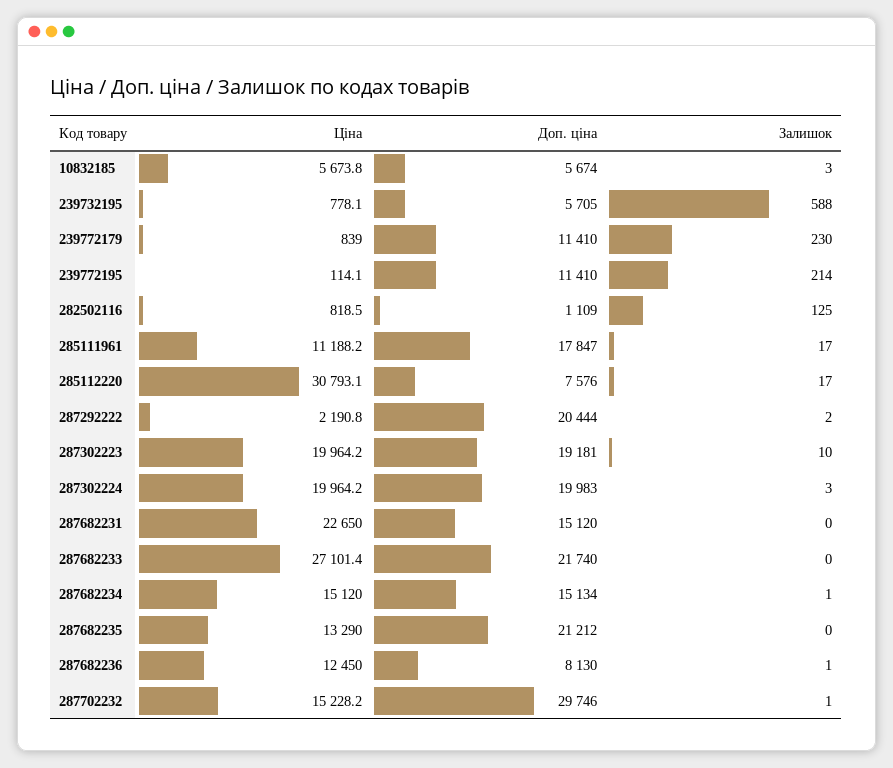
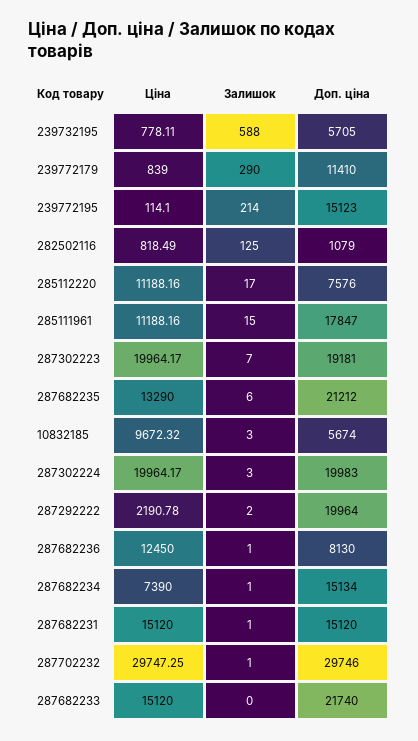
  {
    "Ціна": {
-     "10832185": 5673.8,
+     "10832185": 9672.32,
      "239732195": 778.11,
      "239772179": 839,
      "239772195": 114.1,
      "282502116": 818.49,
      "285111961": 11188.16,
-     "285112220": 30793.1,
+     "285112220": 11188.16,
      "287292222": 2190.78,
      "287302223": 19964.17,
      "287302224": 19964.17,
-     "287682231": 22650,
+     "287682231": 15120,
-     "287682233": 27101.4,
+     "287682233": 15120,
-     "287682234": 15120,
+     "287682234": 7390,
      "287682235": 13290,
      "287682236": 12450,
-     "287702232": 15228.2
+     "287702232": 29747.25
    },
    "Доп. ціна": {
      "10832185": 5674,
      "239732195": 5705,
      "239772179": 11410,
-     "239772195": 11410,
+     "239772195": 15123,
-     "282502116": 1109,
+     "282502116": 1079,
      "285111961": 17847,
      "285112220": 7576,
-     "287292222": 20444,
+     "287292222": 19964,
      "287302223": 19181,
      "287302224": 19983,
      "287682231": 15120,
      "287682233": 21740,
      "287682234": 15134,
      "287682235": 21212,
      "287682236": 8130,
      "287702232": 29746
    },
    "Залишок": {
      "10832185": 3,
      "239732195": 588,
-     "239772179": 230,
+     "239772179": 290,
      "239772195": 214,
      "282502116": 125,
-     "285111961": 17,
+     "285111961": 15,
      "285112220": 17,
      "287292222": 2,
-     "287302223": 10,
+     "287302223": 7,
      "287302224": 3,
-     "287682231": 0,
+     "287682231": 1,
      "287682233": 0,
      "287682234": 1,
-     "287682235": 0,
+     "287682235": 6,
      "287682236": 1,
      "287702232": 1
    }
  }

